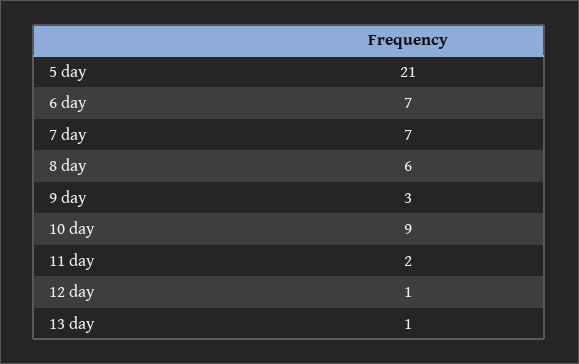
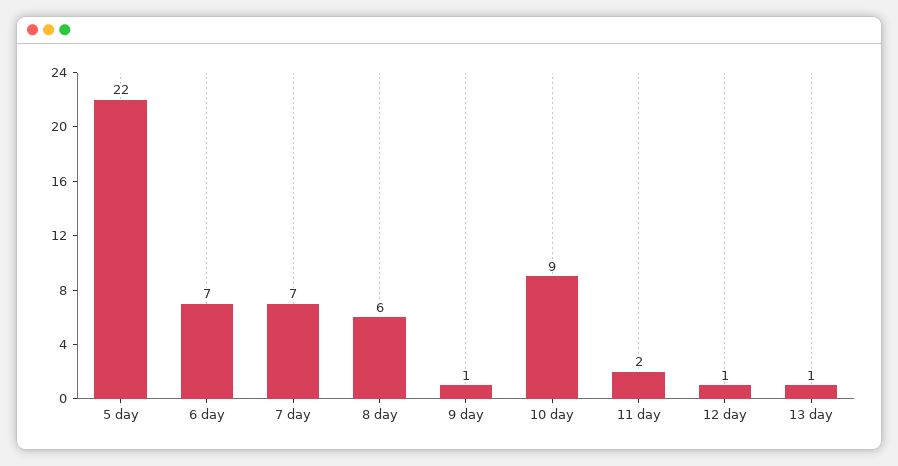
  {
-   "5 day": 21,
+   "5 day": 22,
    "6 day": 7,
    "7 day": 7,
    "8 day": 6,
-   "9 day": 3,
+   "9 day": 1,
    "10 day": 9,
    "11 day": 2,
    "12 day": 1,
    "13 day": 1
  }

